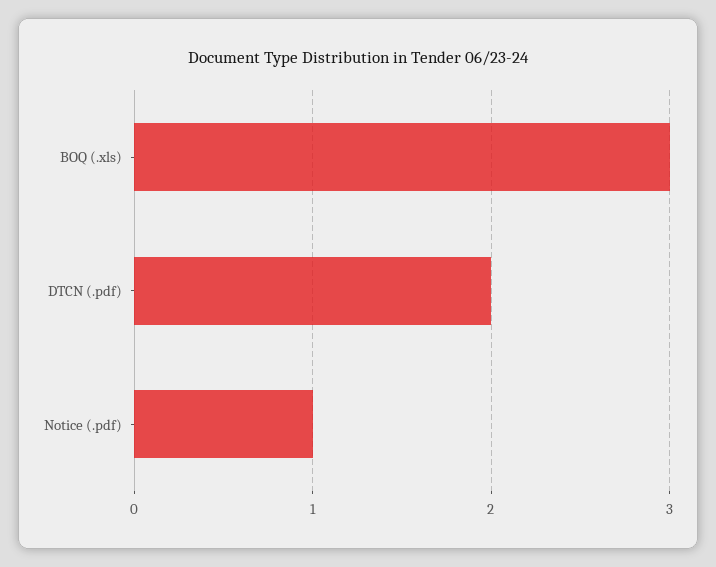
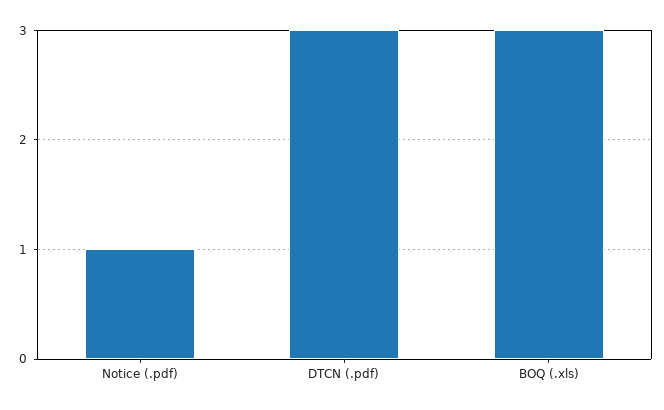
  {
    "BOQ (.xls)": 3,
-   "DTCN (.pdf)": 2,
+   "DTCN (.pdf)": 3,
    "Notice (.pdf)": 1
  }

